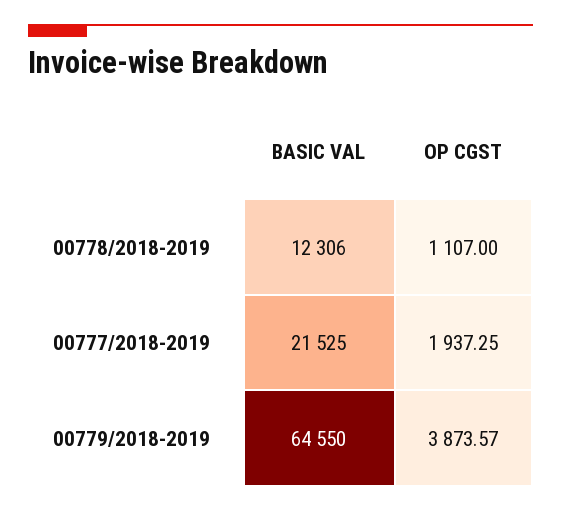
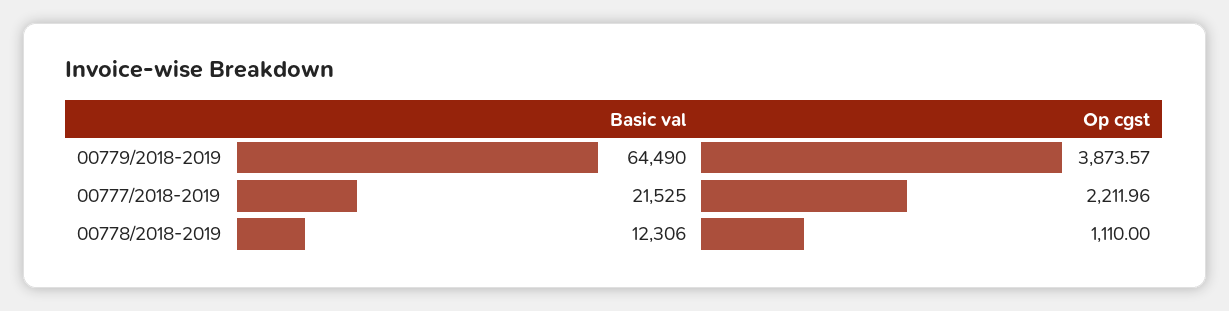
  {
    "BASIC VAL": {
      "00778/2018-2019": 12306,
      "00777/2018-2019": 21525,
-     "00779/2018-2019": 64550
+     "00779/2018-2019": 64490
    },
    "OP CGST": {
-     "00778/2018-2019": 1107,
+     "00778/2018-2019": 1110,
-     "00777/2018-2019": 1937.25,
+     "00777/2018-2019": 2211.96,
      "00779/2018-2019": 3873.57
    }
  }

